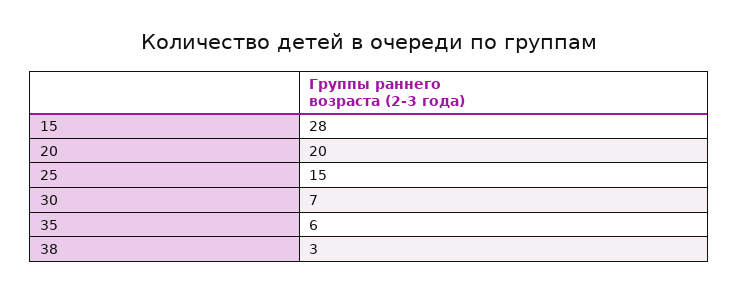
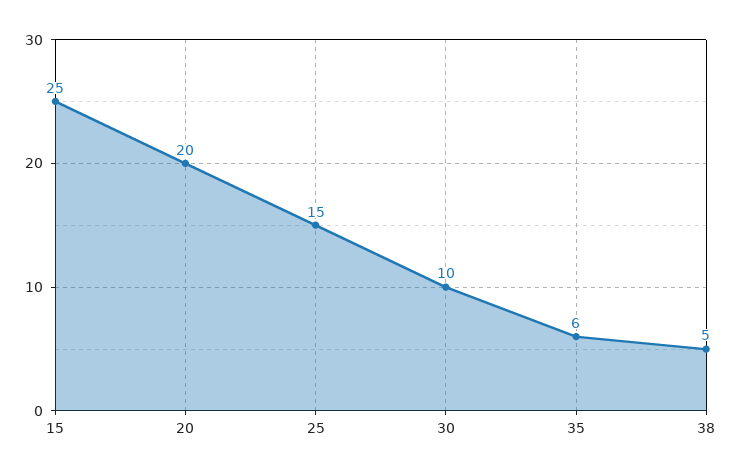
  {
-   "15": 28,
+   "15": 25,
    "20": 20,
    "25": 15,
-   "30": 7,
+   "30": 10,
    "35": 6,
-   "38": 3
+   "38": 5
  }

